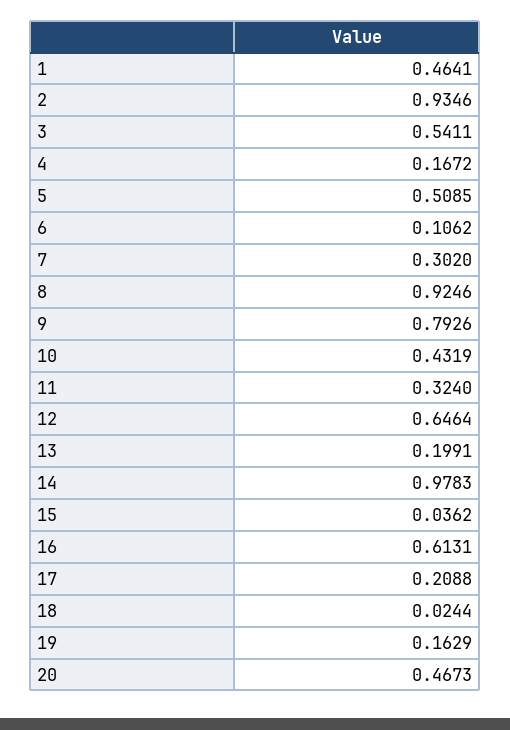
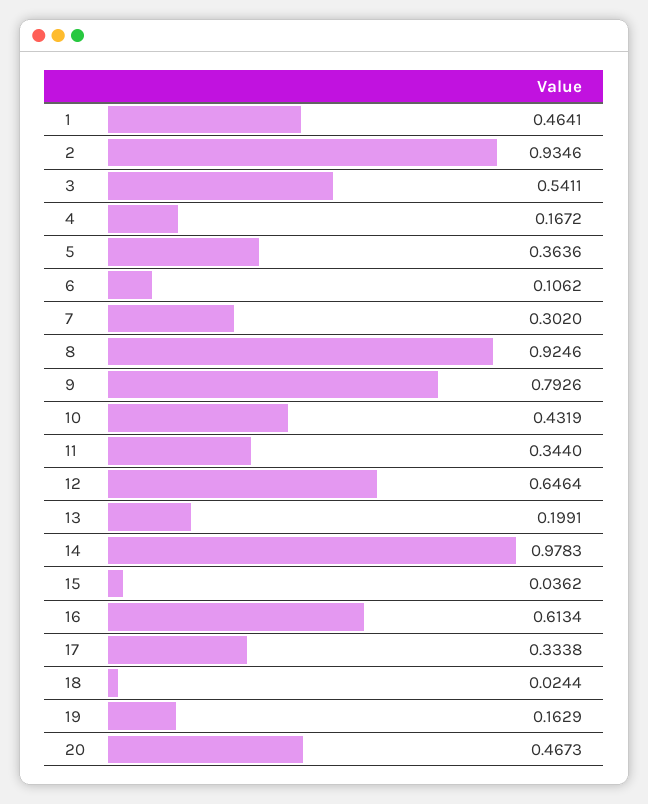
  {
    "1": 0.4641,
    "2": 0.9346,
    "3": 0.5411,
    "4": 0.1672,
-   "5": 0.5085,
+   "5": 0.3636,
    "6": 0.1062,
    "7": 0.302,
    "8": 0.9246,
    "9": 0.7926,
    "10": 0.4319,
-   "11": 0.324,
+   "11": 0.344,
    "12": 0.6464,
    "13": 0.1991,
    "14": 0.9783,
    "15": 0.0362,
-   "16": 0.6131,
+   "16": 0.6134,
-   "17": 0.2088,
+   "17": 0.3338,
    "18": 0.0244,
    "19": 0.1629,
    "20": 0.4673
  }

